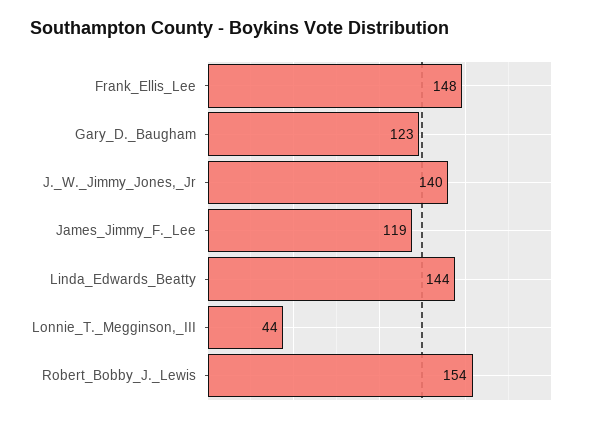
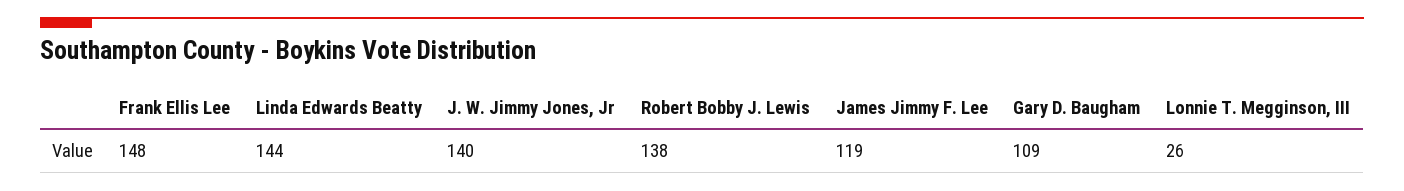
  {
    "Frank_Ellis_Lee": 148,
-   "Gary_D._Baugham": 123,
+   "Gary_D._Baugham": 109,
    "J._W._Jimmy_Jones,_Jr": 140,
    "James_Jimmy_F._Lee": 119,
    "Linda_Edwards_Beatty": 144,
-   "Lonnie_T._Megginson,_III": 44,
+   "Lonnie_T._Megginson,_III": 26,
-   "Robert_Bobby_J._Lewis": 154
+   "Robert_Bobby_J._Lewis": 138
  }

